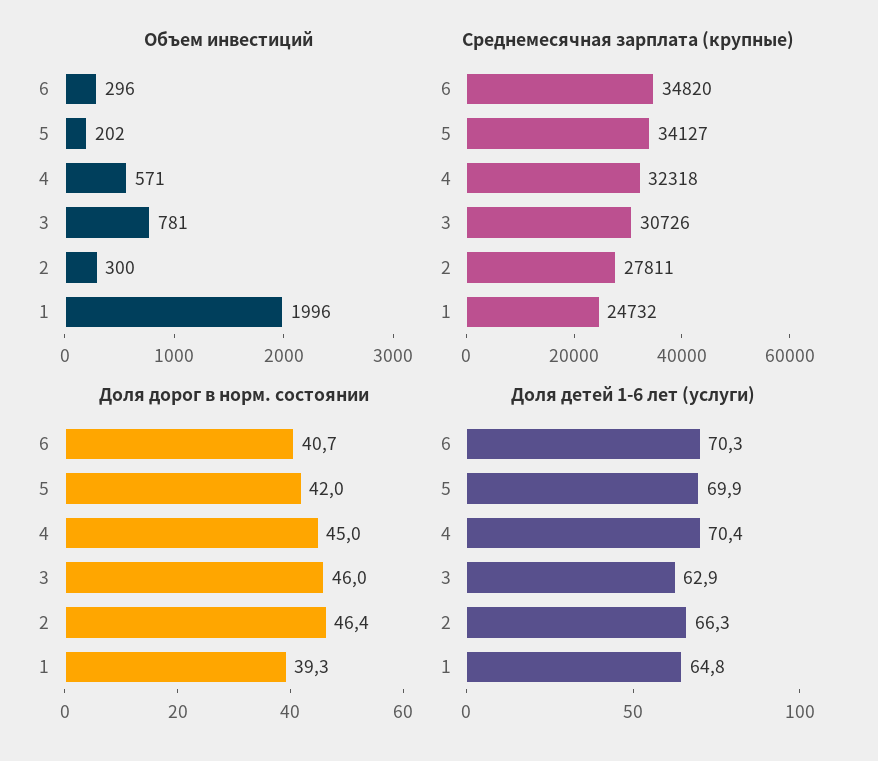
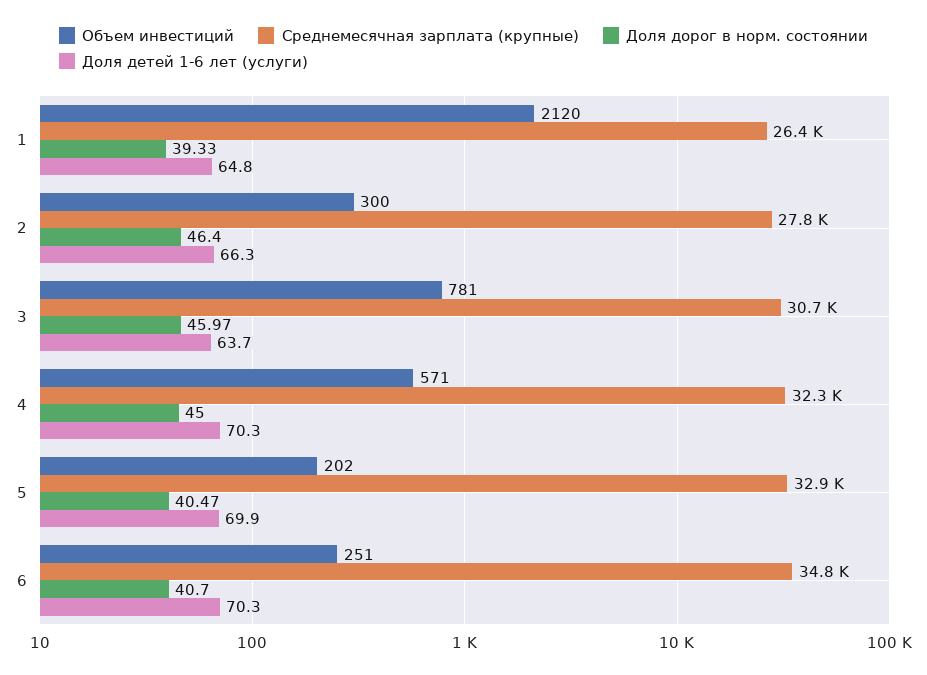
  {
    "Объем инвестиций": {
-     "6": 296,
+     "6": 251,
      "5": 202,
      "4": 571,
      "3": 781,
      "2": 300,
-     "1": 1996
+     "1": 2120
    },
    "Среднемесячная зарплата (крупные)": {
      "6": 34820,
-     "5": 34127,
+     "5": 32900,
      "4": 32318,
      "3": 30726,
      "2": 27811,
-     "1": 24732
+     "1": 26400
    },
    "Доля дорог в норм. состоянии": {
      "6": 40.7,
-     "5": 42,
+     "5": 40.47,
      "4": 45,
      "3": 45.97,
      "2": 46.4,
      "1": 39.33
    },
    "Доля детей 1-6 лет (услуги)": {
      "6": 70.3,
      "5": 69.9,
-     "4": 70.4,
+     "4": 70.3,
-     "3": 62.9,
+     "3": 63.7,
      "2": 66.3,
      "1": 64.8
    }
  }

